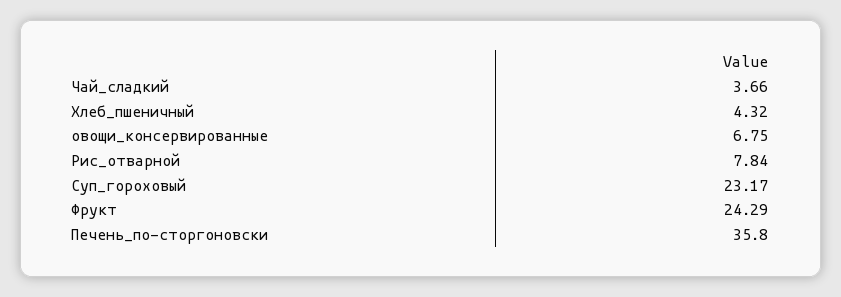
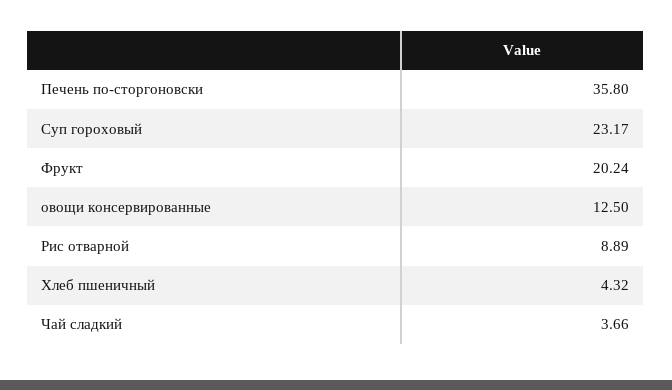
  {
    "Чай_сладкий": 3.66,
    "Хлеб_пшеничный": 4.32,
-   "овощи_консервированные": 6.75,
+   "овощи_консервированные": 12.5,
-   "Рис_отварной": 7.84,
+   "Рис_отварной": 8.89,
    "Суп_гороховый": 23.17,
-   "Фрукт": 24.29,
+   "Фрукт": 20.24,
    "Печень_по-сторгоновски": 35.8
  }

